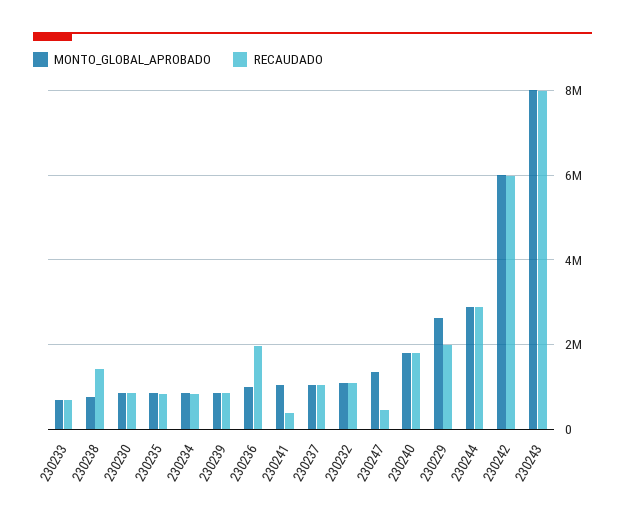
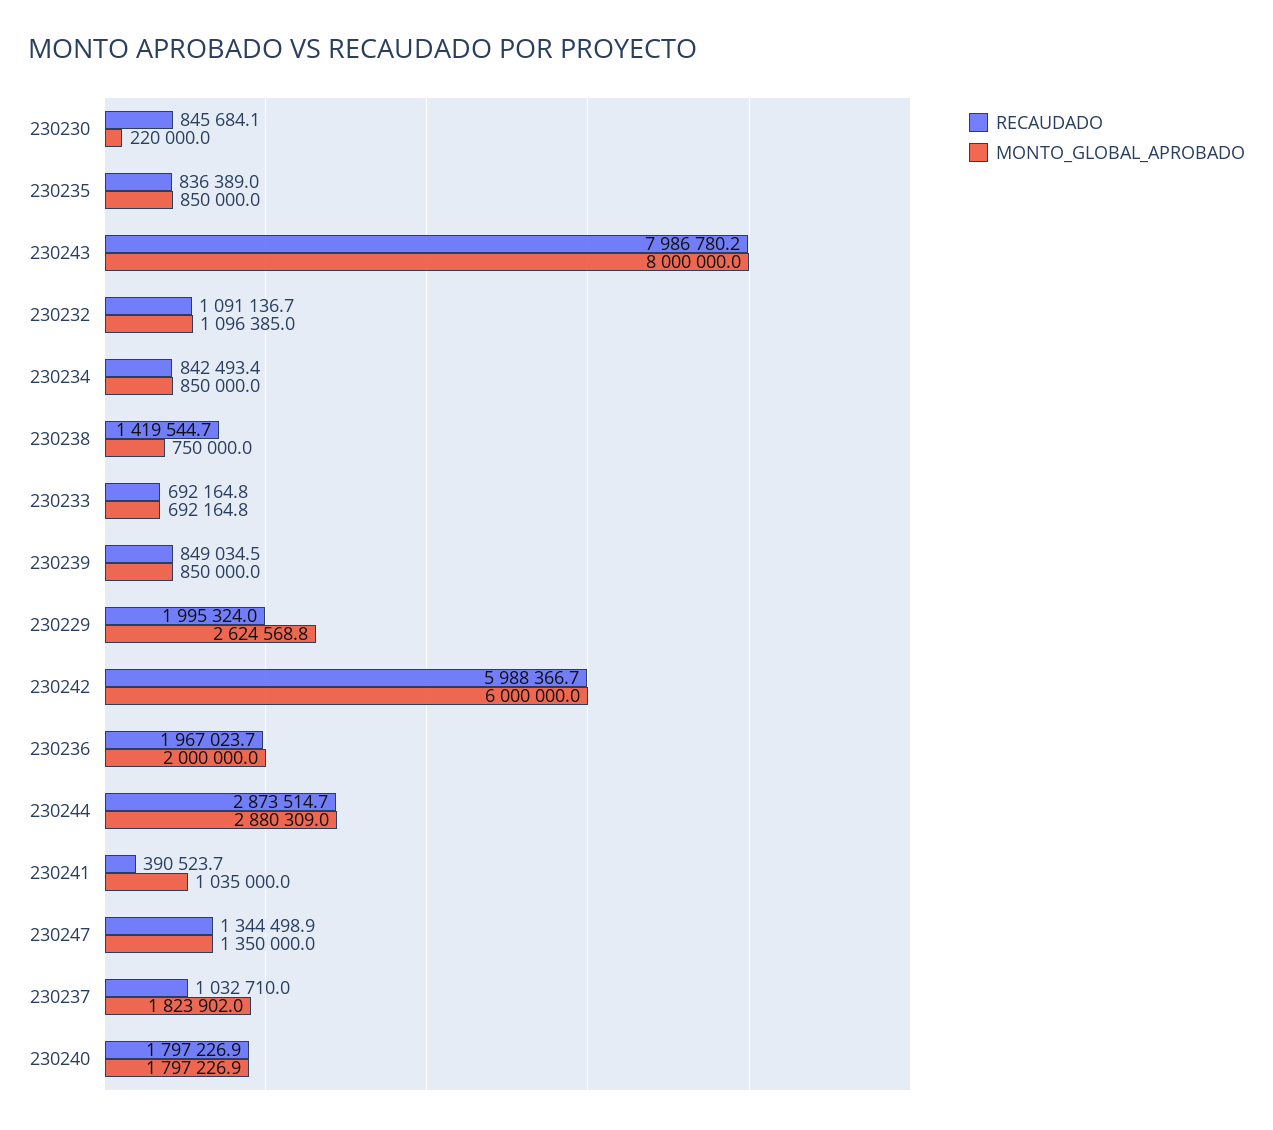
  {
    "MONTO_GLOBAL_APROBADO": {
      "230233": 692164.8,
      "230238": 750000,
-     "230230": 800000,
+     "230230": 220000,
      "230235": 850000,
      "230234": 850000,
      "230239": 850000,
-     "230236": 1000000,
+     "230236": 2000000,
      "230241": 1035000,
-     "230237": 1000000,
+     "230237": 1823902,
      "230232": 1096385,
      "230247": 1350000,
      "230240": 1797226.9,
      "230229": 2624568.8,
      "230244": 2880309,
      "230242": 6000000,
      "230243": 8000000
    },
    "RECAUDADO": {
      "230233": 692164.8,
      "230238": 1419544.7,
      "230230": 845684.1,
      "230235": 836389,
      "230234": 842493.4,
      "230239": 849034.5,
      "230236": 1967023.7,
      "230241": 390523.7,
      "230237": 1032710,
      "230232": 1091136.7,
-     "230247": 400000,
+     "230247": 1344498.9,
      "230240": 1797226.9,
      "230229": 1995324,
      "230244": 2873514.7,
      "230242": 5988366.7,
      "230243": 7986780.2
    }
  }

